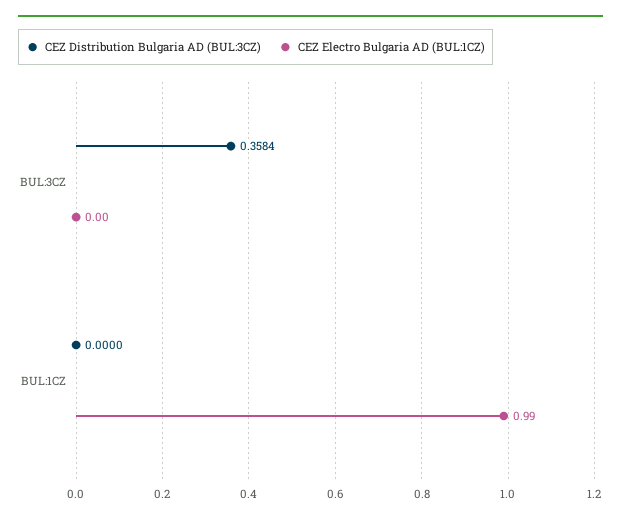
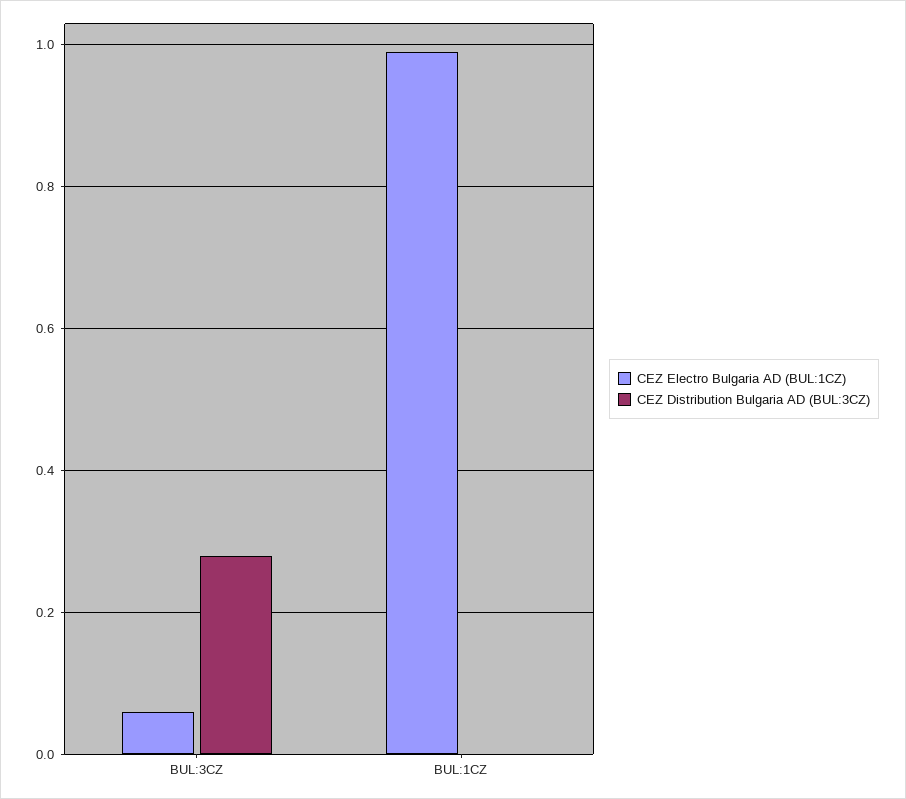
  {
    "CEZ Distribution Bulgaria AD (BUL:3CZ)": {
-     "BUL:3CZ": 0.3584,
+     "BUL:3CZ": 0.28,
      "BUL:1CZ": 0
    },
    "CEZ Electro Bulgaria AD (BUL:1CZ)": {
-     "BUL:3CZ": 0,
+     "BUL:3CZ": 0.06,
      "BUL:1CZ": 0.99
    }
  }

